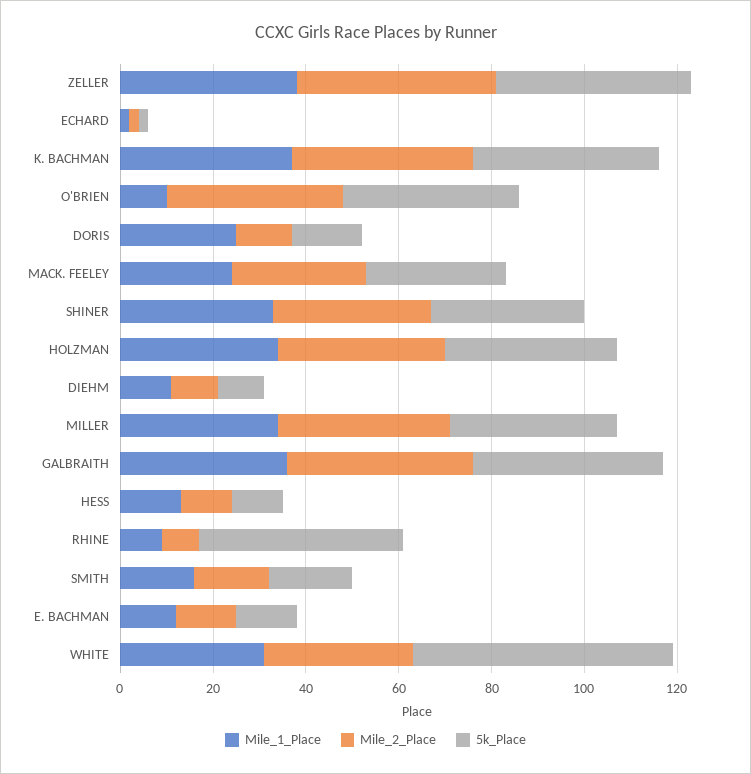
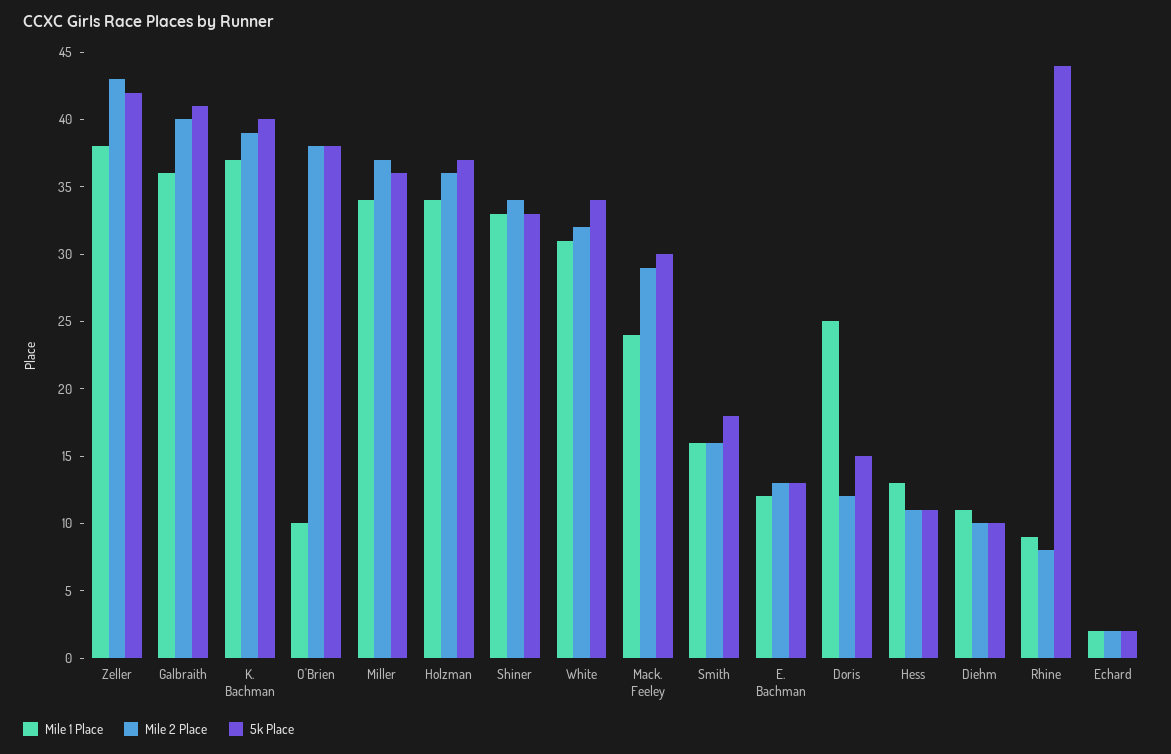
  {
    "Mile_1_Place": {
      "ZELLER": 38,
      "ECHARD": 2,
      "K. BACHMAN": 37,
      "O'BRIEN": 10,
      "DORIS": 25,
      "MACK. FEELEY": 24,
      "SHINER": 33,
      "HOLZMAN": 34,
      "DIEHM": 11,
      "MILLER": 34,
      "GALBRAITH": 36,
      "HESS": 13,
      "RHINE": 9,
      "SMITH": 16,
      "E. BACHMAN": 12,
      "WHITE": 31
    },
    "Mile_2_Place": {
      "ZELLER": 43,
      "ECHARD": 2,
      "K. BACHMAN": 39,
      "O'BRIEN": 38,
      "DORIS": 12,
      "MACK. FEELEY": 29,
      "SHINER": 34,
      "HOLZMAN": 36,
      "DIEHM": 10,
      "MILLER": 37,
      "GALBRAITH": 40,
      "HESS": 11,
      "RHINE": 8,
      "SMITH": 16,
      "E. BACHMAN": 13,
      "WHITE": 32
    },
    "5k_Place": {
      "ZELLER": 42,
      "ECHARD": 2,
      "K. BACHMAN": 40,
      "O'BRIEN": 38,
      "DORIS": 15,
      "MACK. FEELEY": 30,
      "SHINER": 33,
      "HOLZMAN": 37,
      "DIEHM": 10,
      "MILLER": 36,
      "GALBRAITH": 41,
      "HESS": 11,
      "RHINE": 44,
      "SMITH": 18,
      "E. BACHMAN": 13,
-     "WHITE": 55
+     "WHITE": 34
    }
  }

